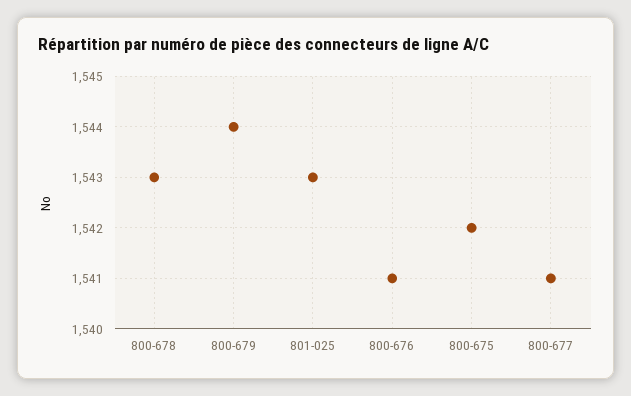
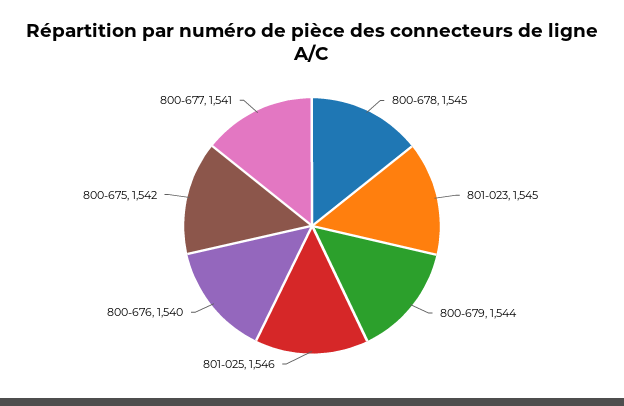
  {
-   "800-678": 1543,
+   "800-678": 1545,
    "800-679": 1544,
-   "801-025": 1543,
+   "801-025": 1546,
-   "800-676": 1541,
+   "800-676": 1540,
    "800-675": 1542,
-   "800-677": 1541
+   "800-677": 1541,
+   "801-023": 1545
  }

